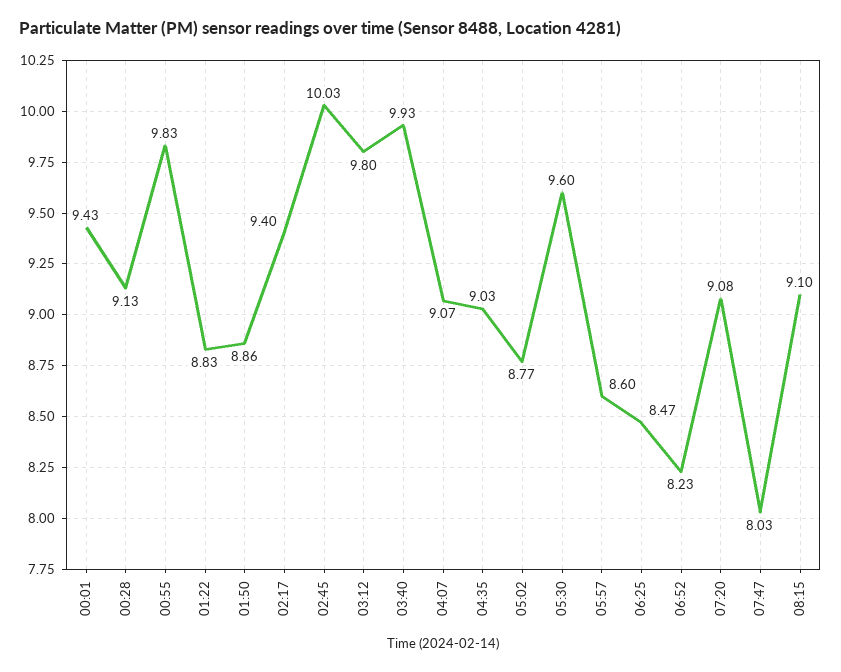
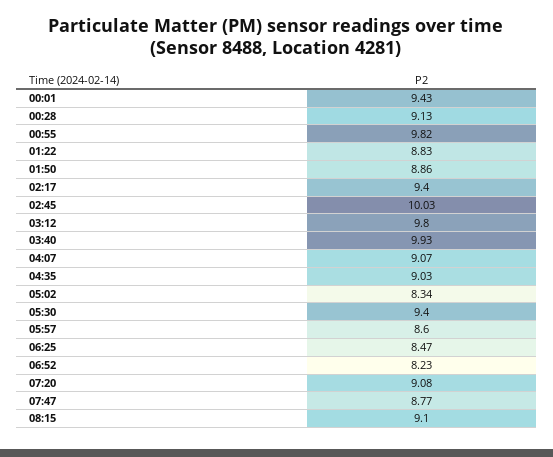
  {
    "00:01": 9.43,
    "00:28": 9.13,
-   "00:55": 9.83,
+   "00:55": 9.82,
    "01:22": 8.83,
    "01:50": 8.86,
    "02:17": 9.4,
    "02:45": 10.03,
    "03:12": 9.8,
    "03:40": 9.93,
    "04:07": 9.07,
    "04:35": 9.03,
-   "05:02": 8.77,
+   "05:02": 8.34,
-   "05:30": 9.6,
+   "05:30": 9.4,
    "05:57": 8.6,
    "06:25": 8.47,
    "06:52": 8.23,
    "07:20": 9.08,
-   "07:47": 8.03,
+   "07:47": 8.77,
    "08:15": 9.1
  }

